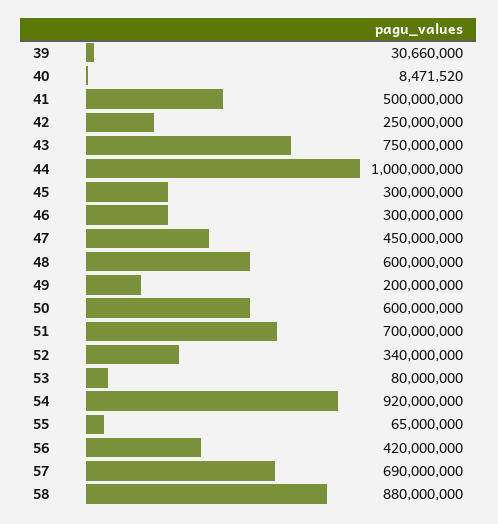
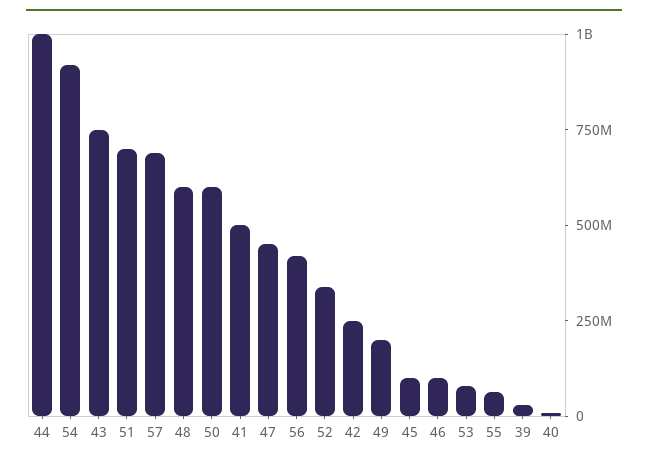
  {
    "39": 30660000,
    "40": 8471520,
    "41": 500000000,
    "42": 250000000,
    "43": 750000000,
    "44": 1000000000,
-   "45": 300000000,
+   "45": 100000000,
-   "46": 300000000,
+   "46": 100000000,
    "47": 450000000,
    "48": 600000000,
    "49": 200000000,
    "50": 600000000,
    "51": 700000000,
    "52": 340000000,
    "53": 80000000,
    "54": 920000000,
    "55": 65000000,
    "56": 420000000,
-   "57": 690000000,
+   "57": 690000000
-   "58": 880000000
  }

